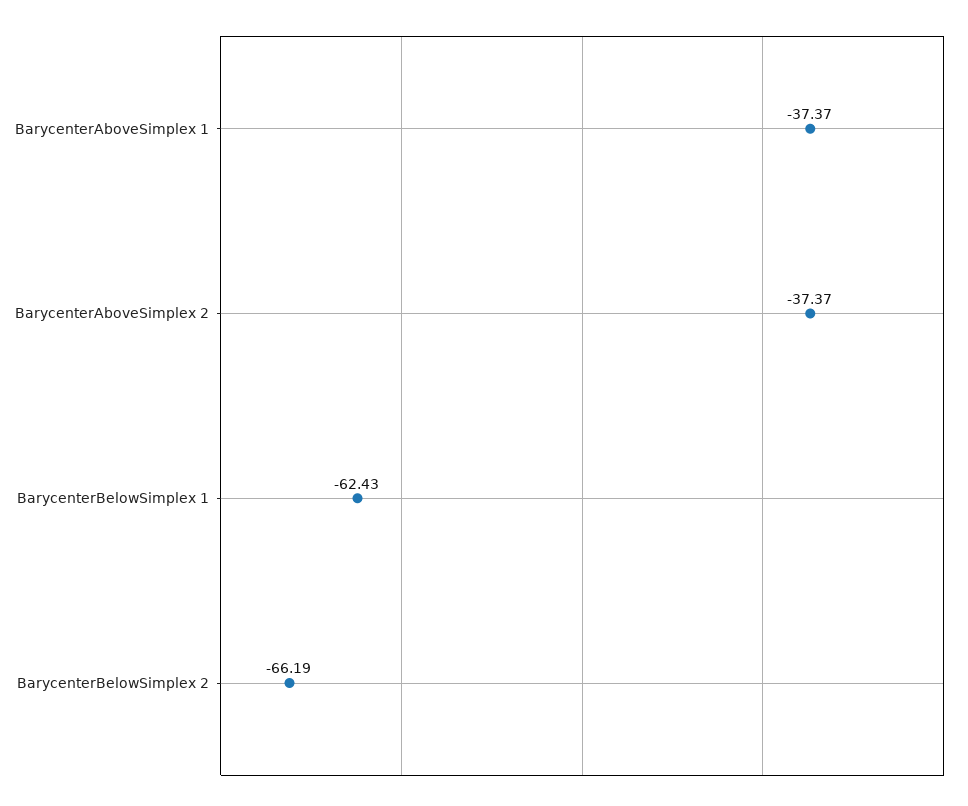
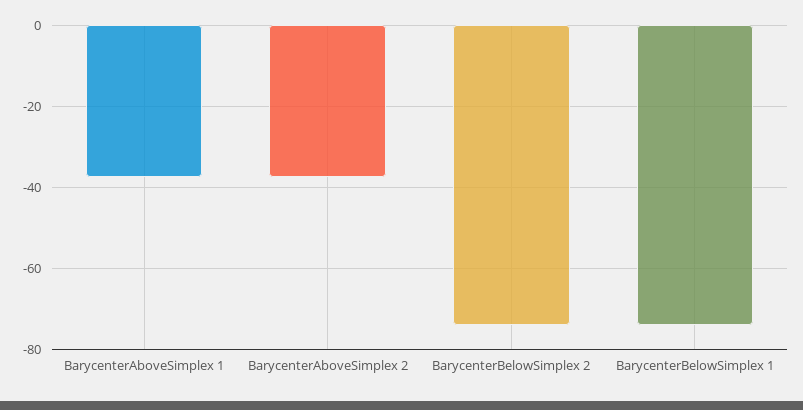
  {
    "BarycenterAboveSimplex 1": -37.37,
    "BarycenterAboveSimplex 2": -37.37,
-   "BarycenterBelowSimplex 1": -62.43,
+   "BarycenterBelowSimplex 1": -74,
-   "BarycenterBelowSimplex 2": -66.19
+   "BarycenterBelowSimplex 2": -74
  }

